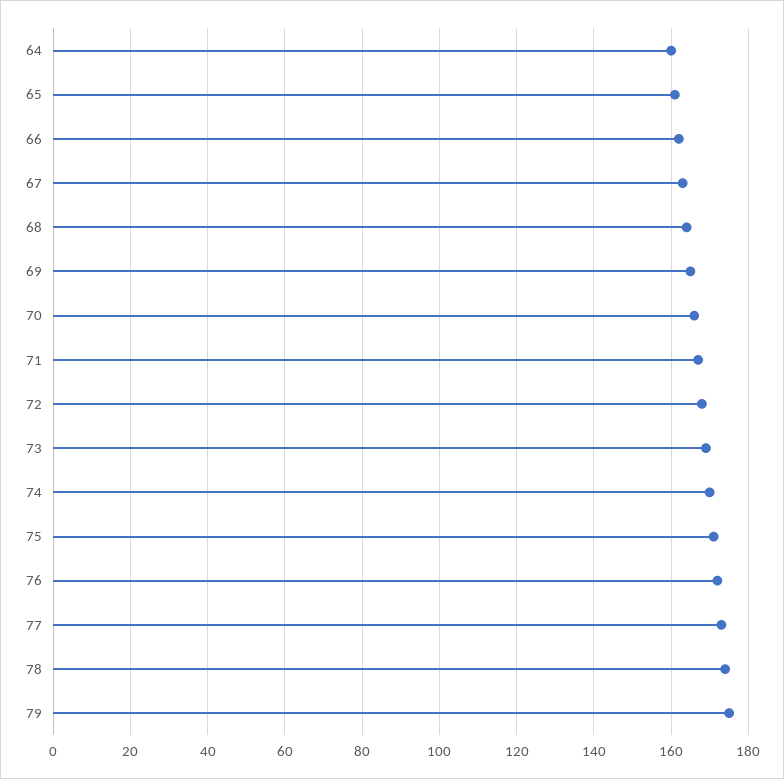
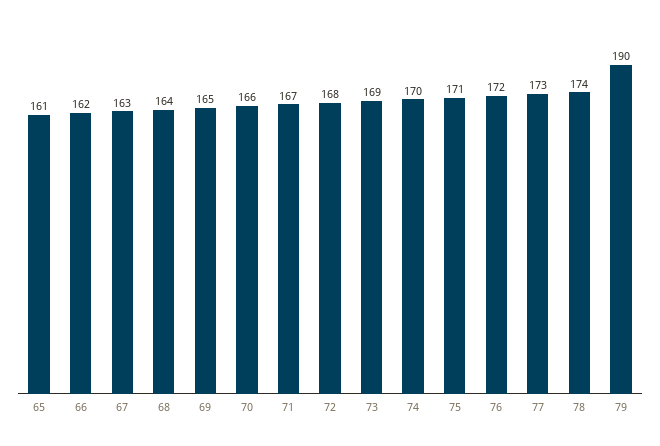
  {
-   "64": 160,
    "65": 161,
    "66": 162,
    "67": 163,
    "68": 164,
    "69": 165,
    "70": 166,
    "71": 167,
    "72": 168,
    "73": 169,
    "74": 170,
    "75": 171,
    "76": 172,
    "77": 173,
    "78": 174,
-   "79": 175
+   "79": 190
  }

